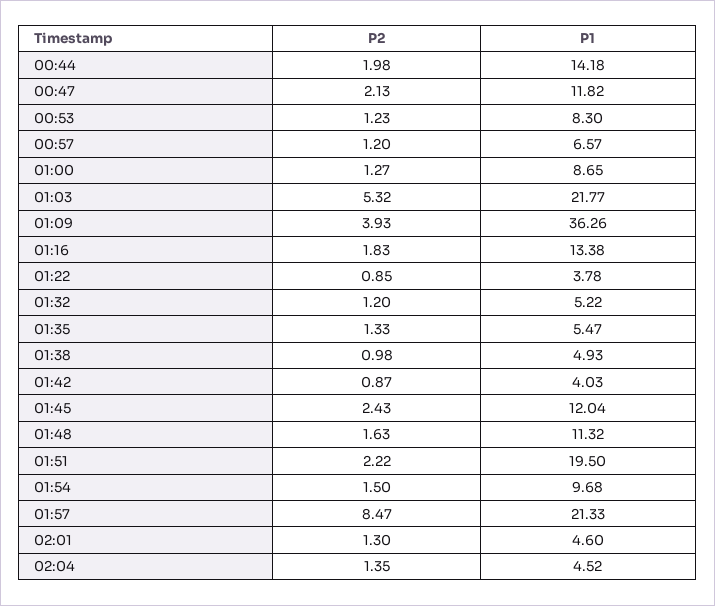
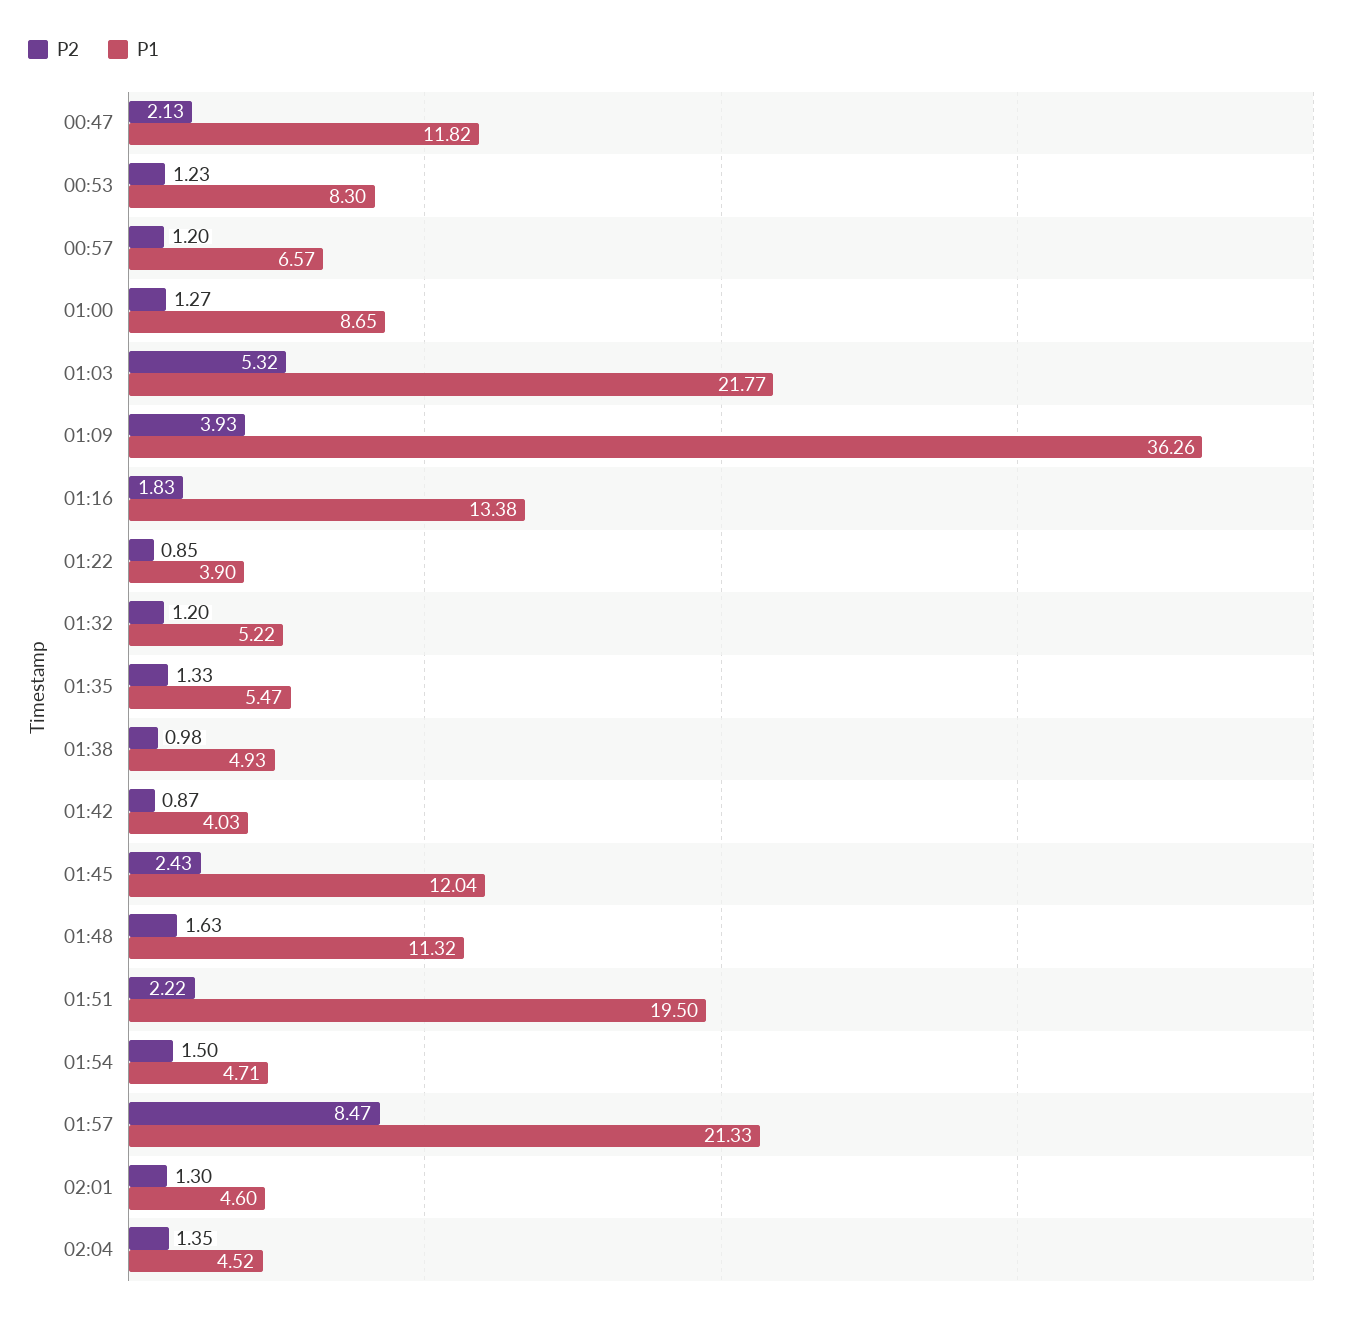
  {
    "P2": {
-     "00:44": 1.98,
      "00:47": 2.13,
      "00:53": 1.23,
      "00:57": 1.2,
      "01:00": 1.27,
      "01:03": 5.32,
      "01:09": 3.93,
      "01:16": 1.83,
      "01:22": 0.85,
      "01:32": 1.2,
      "01:35": 1.33,
      "01:38": 0.98,
      "01:42": 0.87,
      "01:45": 2.43,
      "01:48": 1.63,
      "01:51": 2.22,
      "01:54": 1.5,
      "01:57": 8.47,
      "02:01": 1.3,
      "02:04": 1.35
    },
    "P1": {
-     "00:44": 14.18,
      "00:47": 11.82,
      "00:53": 8.3,
      "00:57": 6.57,
      "01:00": 8.65,
      "01:03": 21.77,
      "01:09": 36.26,
      "01:16": 13.38,
-     "01:22": 3.78,
+     "01:22": 3.9,
      "01:32": 5.22,
      "01:35": 5.47,
      "01:38": 4.93,
      "01:42": 4.03,
      "01:45": 12.04,
      "01:48": 11.32,
      "01:51": 19.5,
-     "01:54": 9.68,
+     "01:54": 4.71,
      "01:57": 21.33,
      "02:01": 4.6,
      "02:04": 4.52
    }
  }

